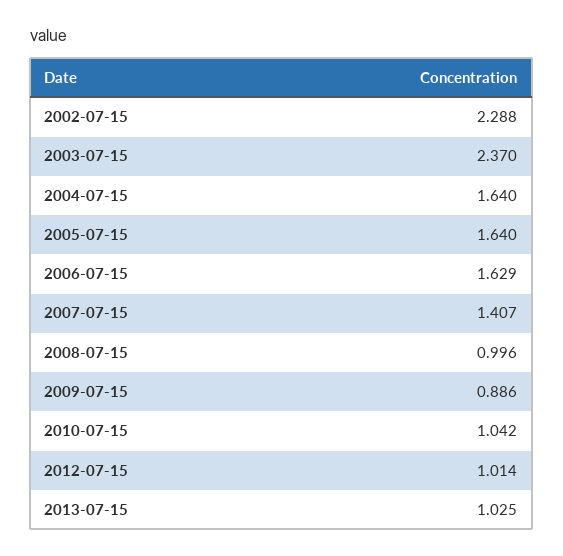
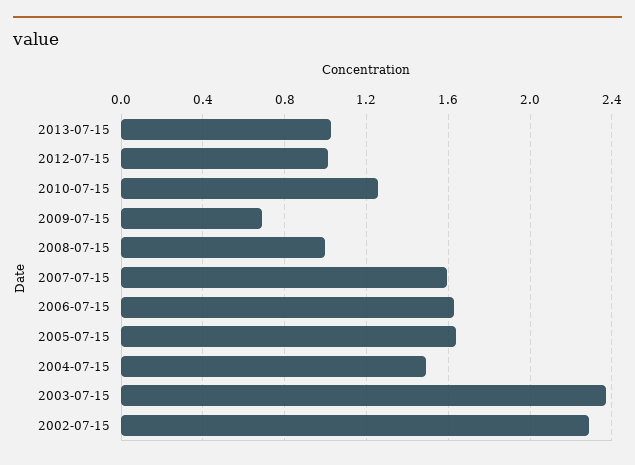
  {
    "2002-07-15": 2.288,
    "2003-07-15": 2.37,
-   "2004-07-15": 1.64,
+   "2004-07-15": 1.5,
    "2005-07-15": 1.64,
    "2006-07-15": 1.629,
-   "2007-07-15": 1.407,
+   "2007-07-15": 1.6,
    "2008-07-15": 0.996,
-   "2009-07-15": 0.886,
+   "2009-07-15": 0.7,
-   "2010-07-15": 1.042,
+   "2010-07-15": 1.25,
    "2012-07-15": 1.014,
    "2013-07-15": 1.025
  }

